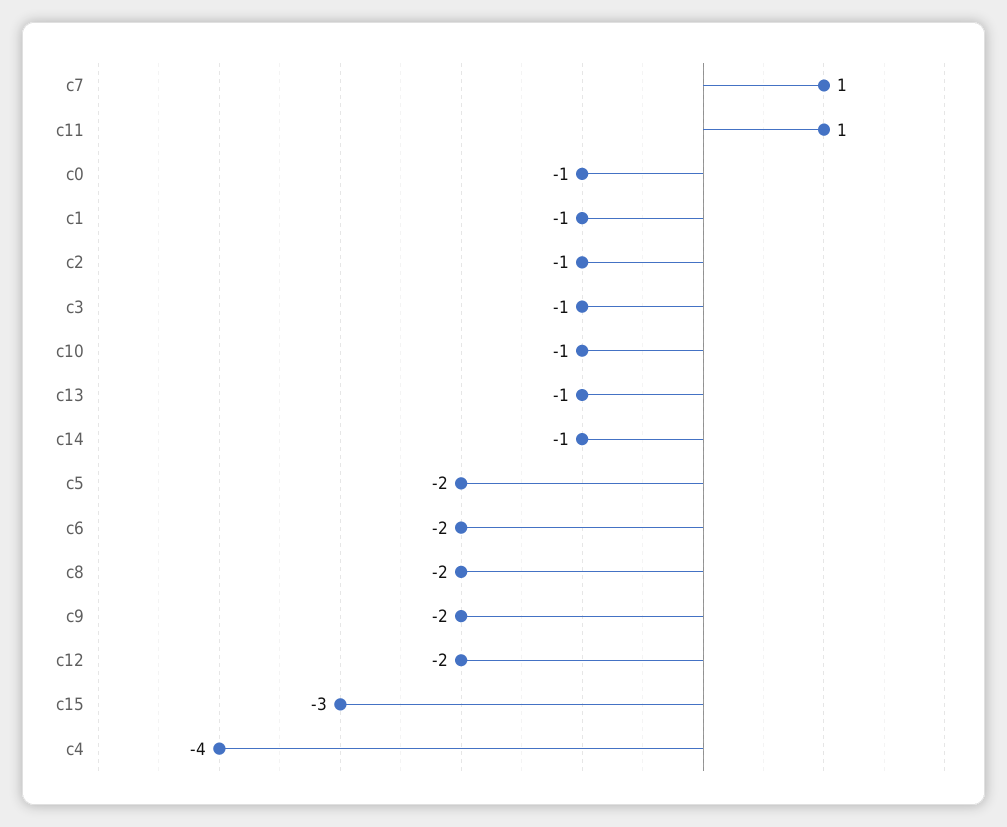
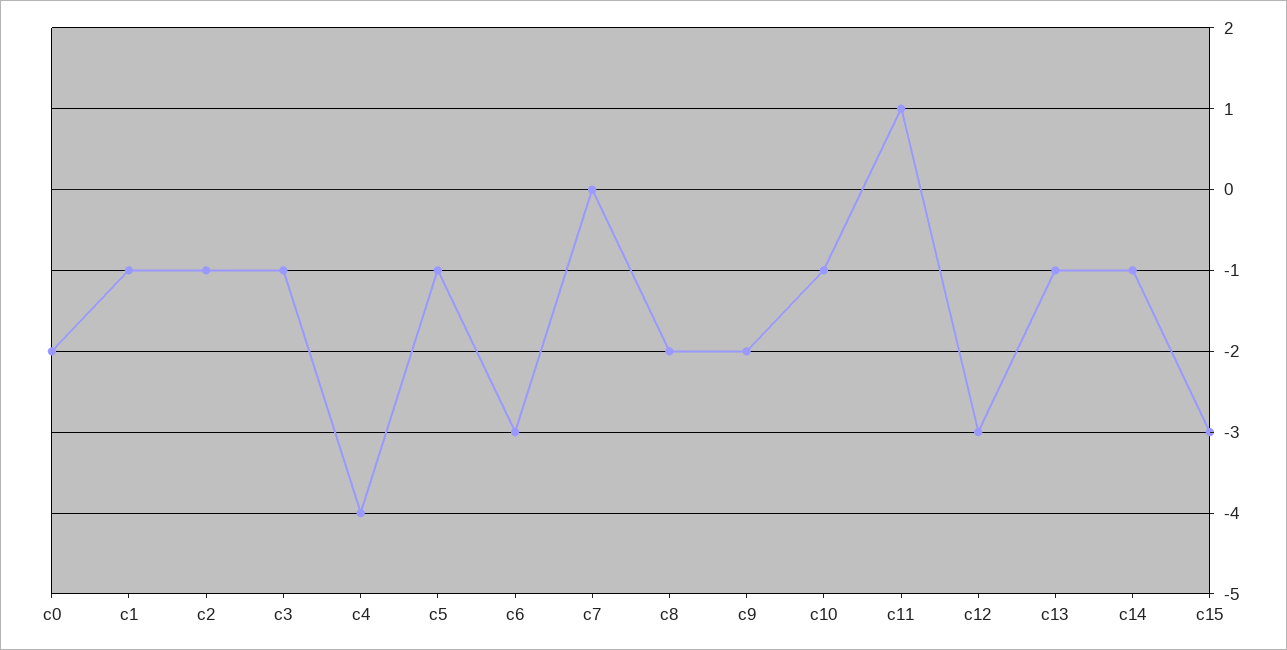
  {
-   "c7": 1,
+   "c7": 0,
    "c11": 1,
-   "c0": -1,
+   "c0": -2,
    "c1": -1,
    "c2": -1,
    "c3": -1,
    "c10": -1,
    "c13": -1,
    "c14": -1,
-   "c5": -2,
+   "c5": -1,
-   "c6": -2,
+   "c6": -3,
    "c8": -2,
    "c9": -2,
-   "c12": -2,
+   "c12": -3,
    "c15": -3,
    "c4": -4
  }

